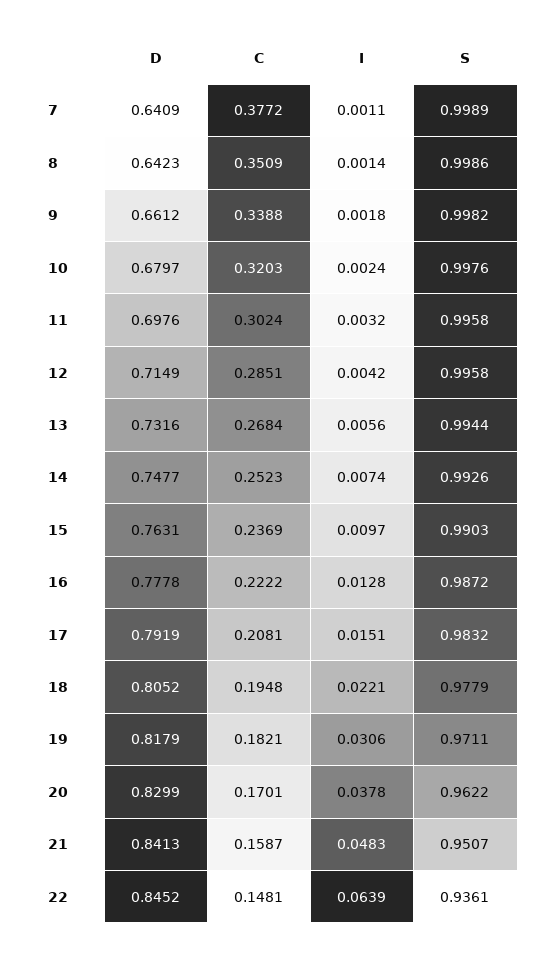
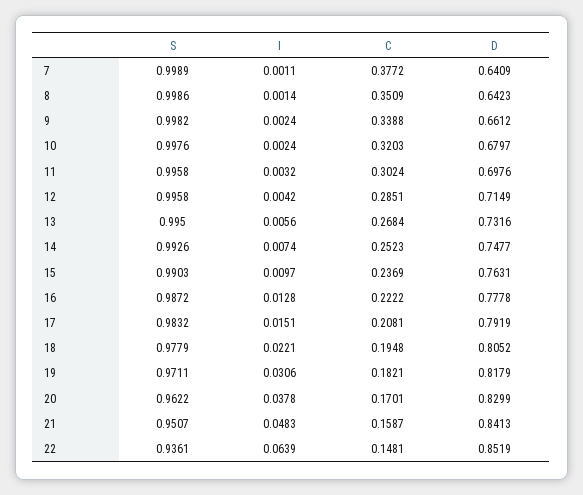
  {
    "D": {
      "7": 0.6409,
      "8": 0.6423,
      "9": 0.6612,
      "10": 0.6797,
      "11": 0.6976,
      "12": 0.7149,
      "13": 0.7316,
      "14": 0.7477,
      "15": 0.7631,
      "16": 0.7778,
      "17": 0.7919,
      "18": 0.8052,
      "19": 0.8179,
      "20": 0.8299,
      "21": 0.8413,
-     "22": 0.8452
+     "22": 0.8519
    },
    "C": {
      "7": 0.3772,
      "8": 0.3509,
      "9": 0.3388,
      "10": 0.3203,
      "11": 0.3024,
      "12": 0.2851,
      "13": 0.2684,
      "14": 0.2523,
      "15": 0.2369,
      "16": 0.2222,
      "17": 0.2081,
      "18": 0.1948,
      "19": 0.1821,
      "20": 0.1701,
      "21": 0.1587,
      "22": 0.1481
    },
    "I": {
      "7": 0.0011,
      "8": 0.0014,
-     "9": 0.0018,
+     "9": 0.0024,
      "10": 0.0024,
      "11": 0.0032,
      "12": 0.0042,
      "13": 0.0056,
      "14": 0.0074,
      "15": 0.0097,
      "16": 0.0128,
      "17": 0.0151,
      "18": 0.0221,
      "19": 0.0306,
      "20": 0.0378,
      "21": 0.0483,
      "22": 0.0639
    },
    "S": {
      "7": 0.9989,
      "8": 0.9986,
      "9": 0.9982,
      "10": 0.9976,
      "11": 0.9958,
      "12": 0.9958,
-     "13": 0.9944,
+     "13": 0.995,
      "14": 0.9926,
      "15": 0.9903,
      "16": 0.9872,
      "17": 0.9832,
      "18": 0.9779,
      "19": 0.9711,
      "20": 0.9622,
      "21": 0.9507,
      "22": 0.9361
    }
  }

